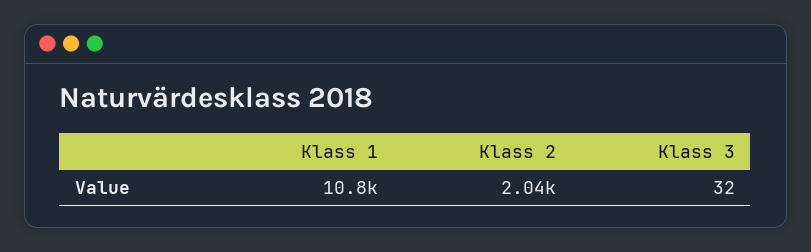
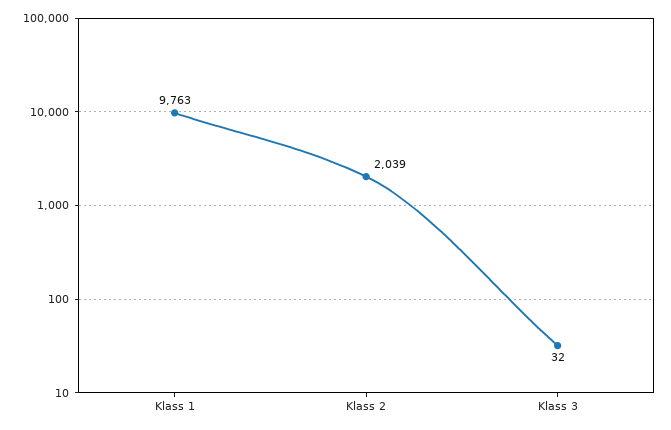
  {
-   "Klass 1": 10800,
+   "Klass 1": 9763,
    "Klass 2": 2039,
    "Klass 3": 32
  }

